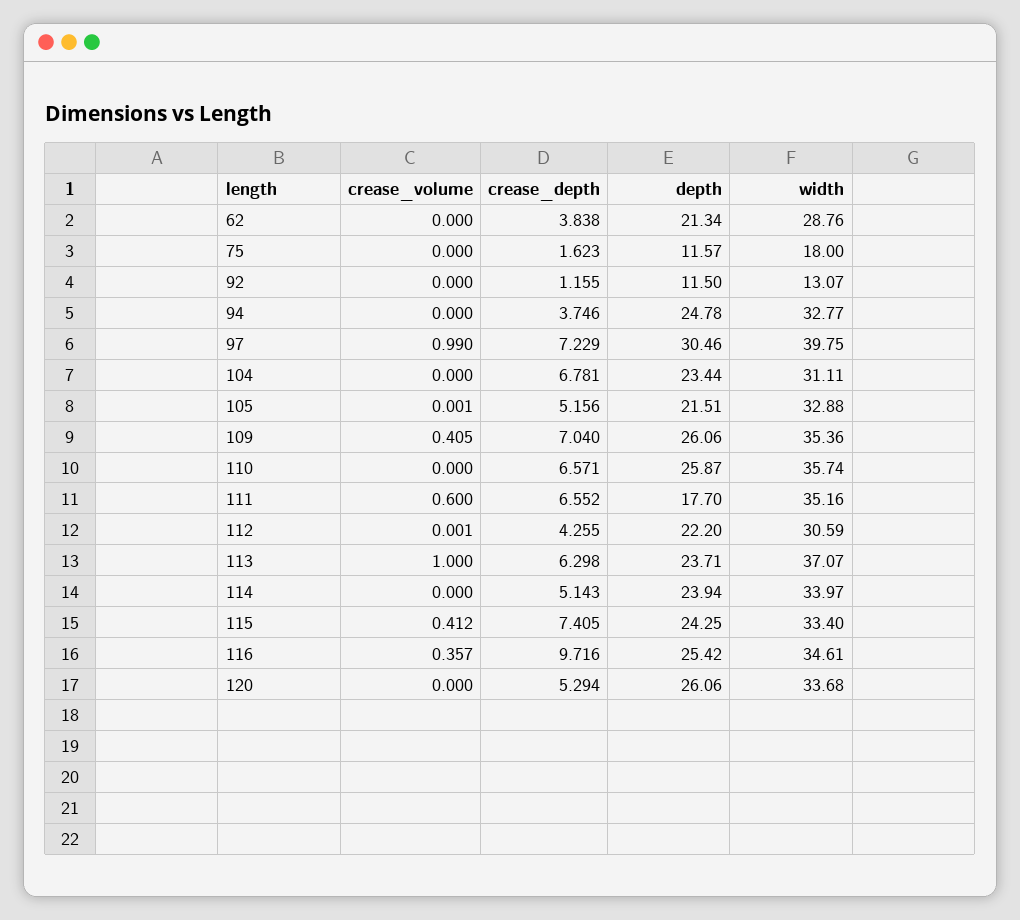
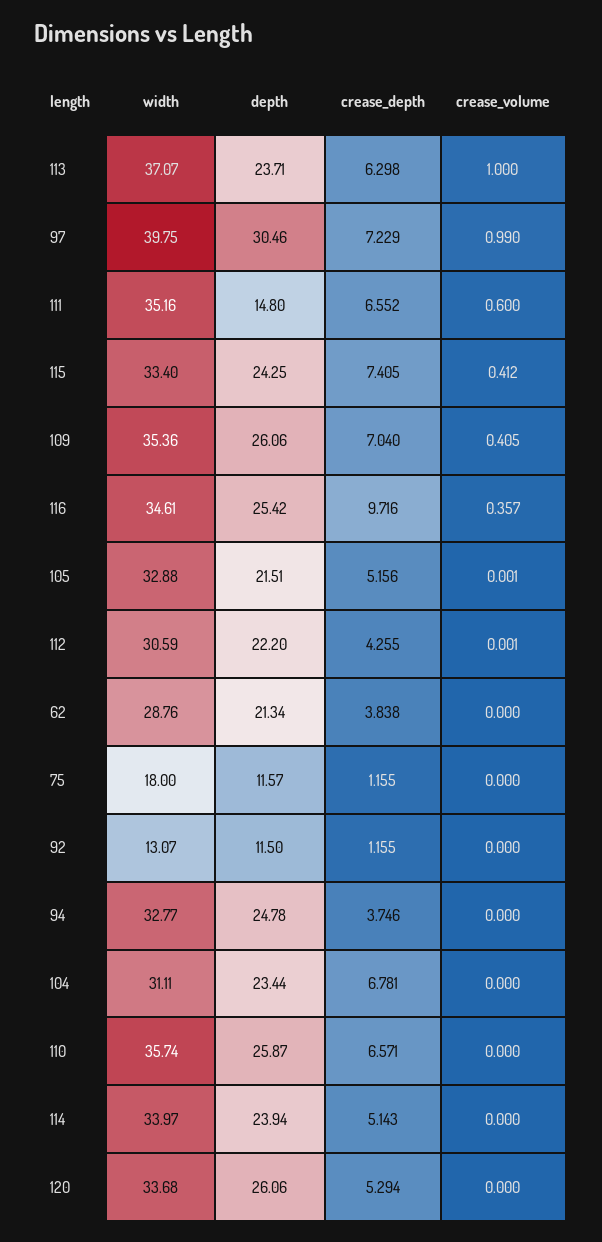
  {
    "crease_volume": {
      "62": 0,
      "75": 0,
      "92": 0,
      "94": 0,
      "97": 0.99,
      "104": 0,
      "105": 0.001,
      "109": 0.405,
      "110": 0,
      "111": 0.6,
      "112": 0.001,
      "113": 1,
      "114": 0,
      "115": 0.412,
      "116": 0.357,
      "120": 0
    },
    "crease_depth": {
      "62": 3.838,
-     "75": 1.623,
+     "75": 1.155,
      "92": 1.155,
      "94": 3.746,
      "97": 7.229,
      "104": 6.781,
      "105": 5.156,
      "109": 7.04,
      "110": 6.571,
      "111": 6.552,
      "112": 4.255,
      "113": 6.298,
      "114": 5.143,
      "115": 7.405,
      "116": 9.716,
      "120": 5.294
    },
    "depth": {
      "62": 21.34,
      "75": 11.57,
      "92": 11.5,
      "94": 24.78,
      "97": 30.46,
      "104": 23.44,
      "105": 21.51,
      "109": 26.06,
      "110": 25.87,
-     "111": 17.7,
+     "111": 14.8,
      "112": 22.2,
      "113": 23.71,
      "114": 23.94,
      "115": 24.25,
      "116": 25.42,
      "120": 26.06
    },
    "width": {
      "62": 28.76,
      "75": 18,
      "92": 13.07,
      "94": 32.77,
      "97": 39.75,
      "104": 31.11,
      "105": 32.88,
      "109": 35.36,
      "110": 35.74,
      "111": 35.16,
      "112": 30.59,
      "113": 37.07,
      "114": 33.97,
      "115": 33.4,
      "116": 34.61,
      "120": 33.68
    }
  }

